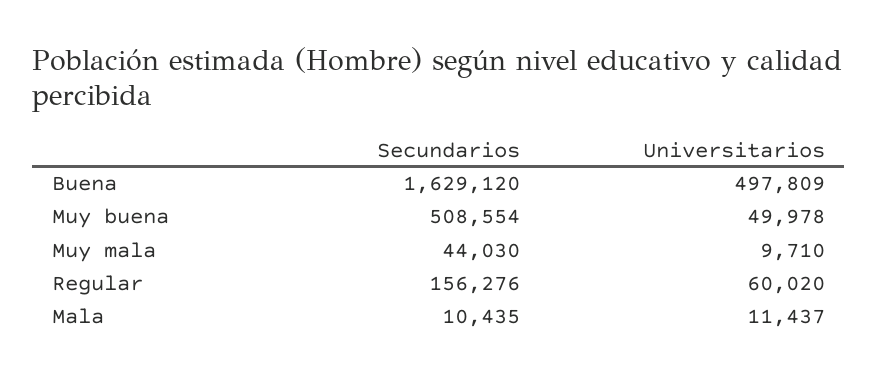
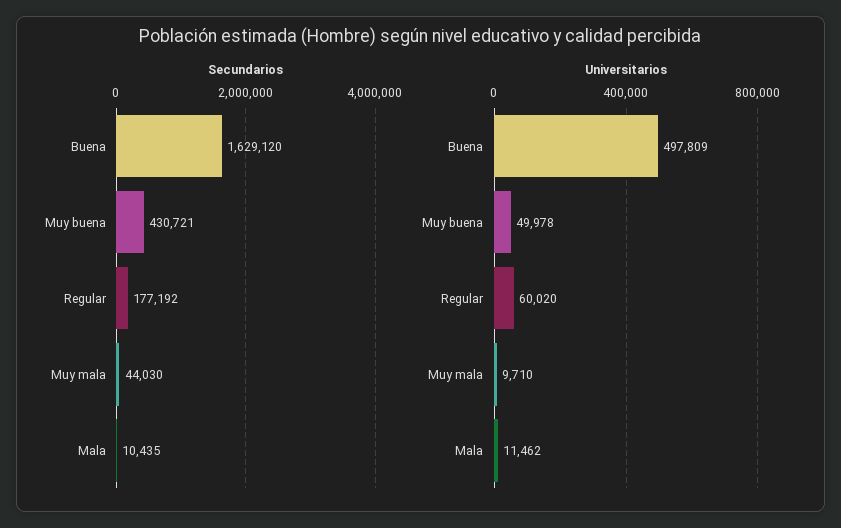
  {
    "Secundarios": {
      "Buena": 1629120,
-     "Muy buena": 508554,
+     "Muy buena": 430721,
      "Muy mala": 44030,
-     "Regular": 156276,
+     "Regular": 177192,
      "Mala": 10435
    },
    "Universitarios": {
      "Buena": 497809,
      "Muy buena": 49978,
      "Muy mala": 9710,
      "Regular": 60020,
-     "Mala": 11437
+     "Mala": 11462
    }
  }

